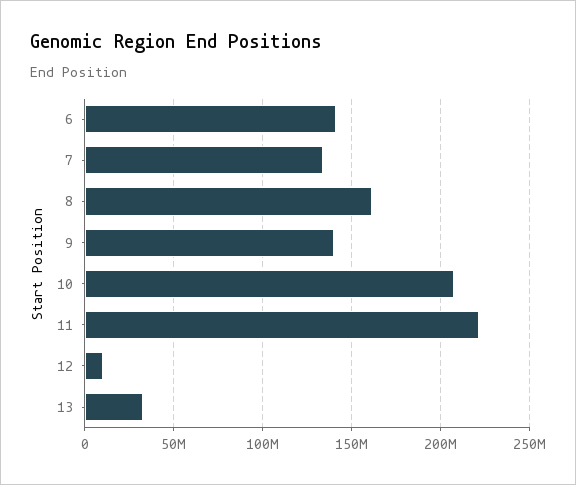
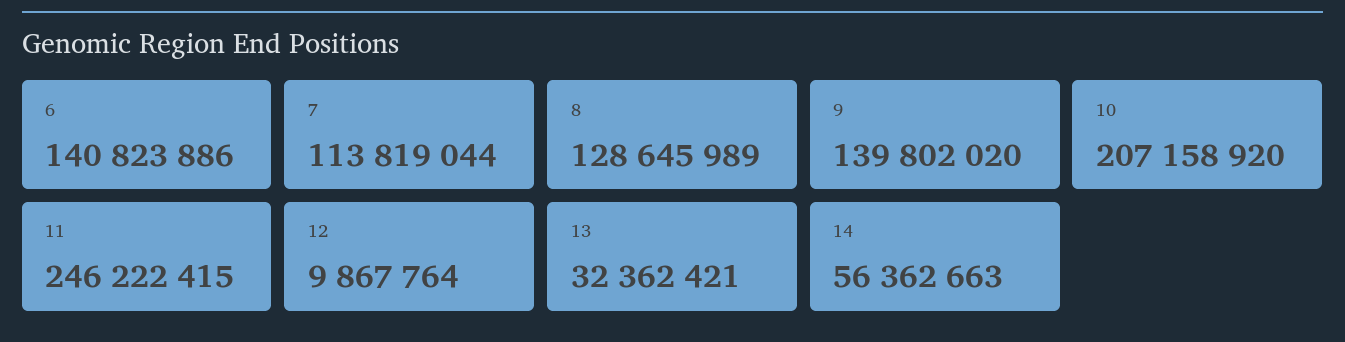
  {
    "6": 140823886,
-   "7": 135000000,
+   "7": 113819044,
-   "8": 160000000,
+   "8": 128645989,
    "9": 139802020,
    "10": 207158920,
-   "11": 220000000,
+   "11": 246222415,
    "12": 9867764,
-   "13": 32362421
+   "13": 32362421,
+   "14": 56362663
  }

